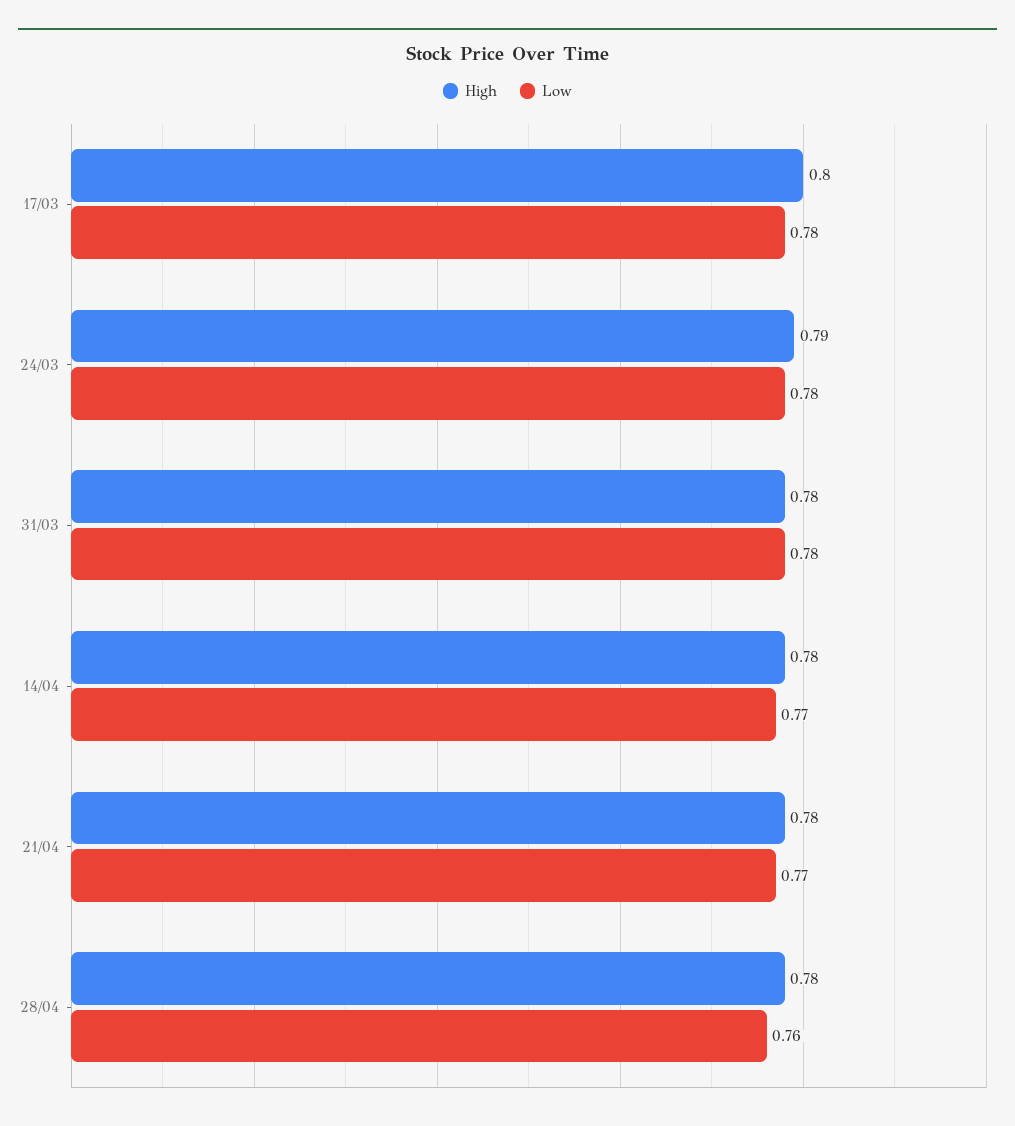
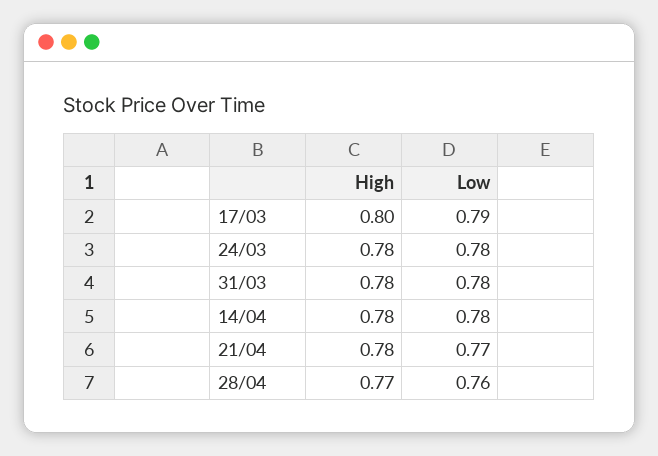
  {
    "High": {
      "17/03": 0.8,
-     "24/03": 0.79,
+     "24/03": 0.78,
      "31/03": 0.78,
      "14/04": 0.78,
      "21/04": 0.78,
-     "28/04": 0.78
+     "28/04": 0.77
    },
    "Low": {
-     "17/03": 0.78,
+     "17/03": 0.79,
      "24/03": 0.78,
      "31/03": 0.78,
-     "14/04": 0.77,
+     "14/04": 0.78,
      "21/04": 0.77,
      "28/04": 0.76
    }
  }

